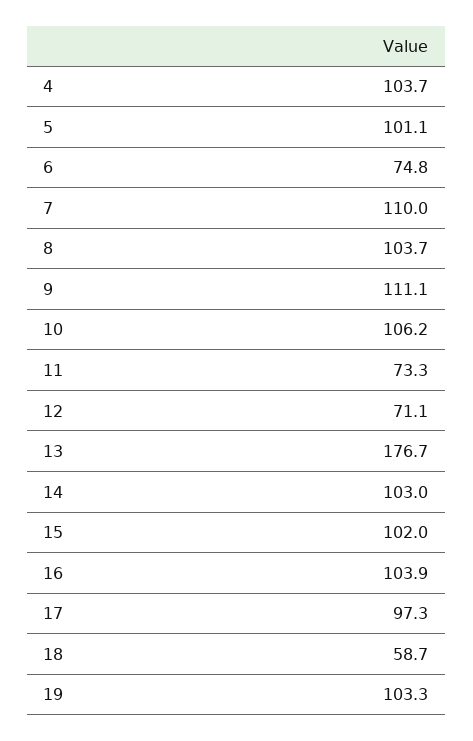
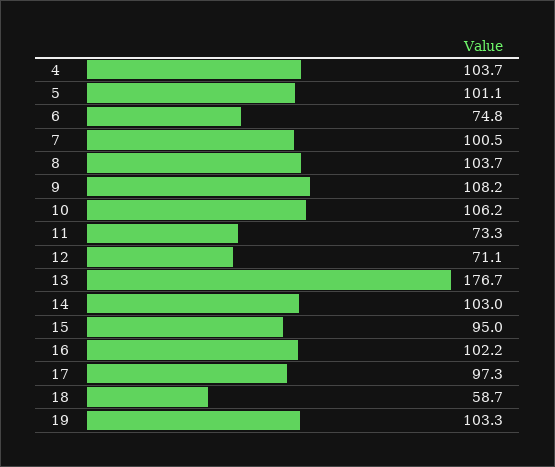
  {
    "4": 103.7,
    "5": 101.1,
    "6": 74.8,
-   "7": 110,
+   "7": 100.5,
    "8": 103.7,
-   "9": 111.1,
+   "9": 108.2,
    "10": 106.2,
    "11": 73.3,
    "12": 71.1,
    "13": 176.7,
    "14": 103,
-   "15": 102,
+   "15": 95,
-   "16": 103.9,
+   "16": 102.2,
    "17": 97.3,
    "18": 58.7,
    "19": 103.3
  }

